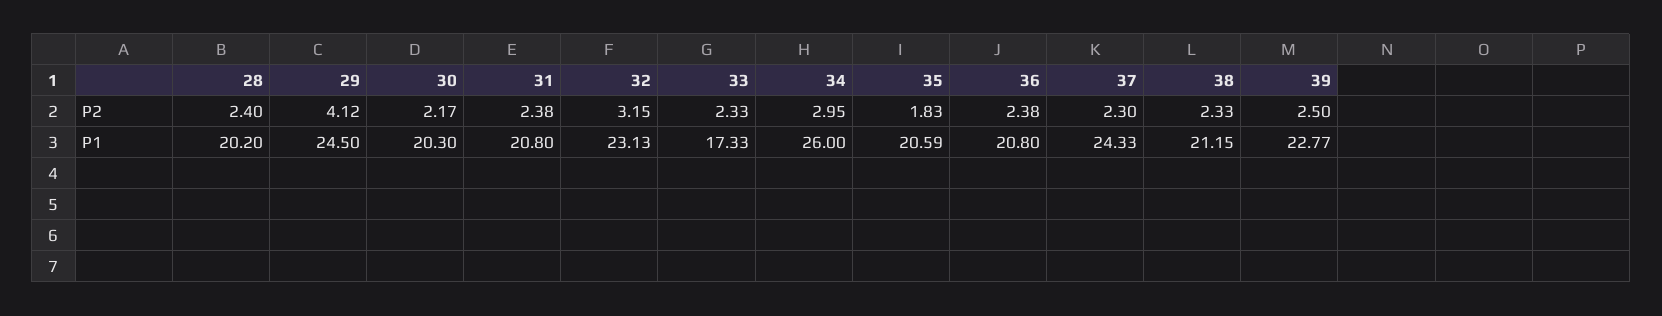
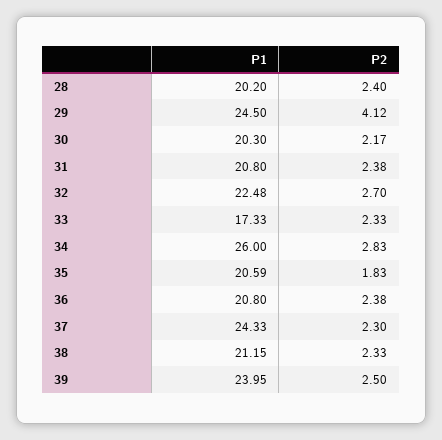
  {
    "28": {
      "P2": 2.4,
      "P1": 20.2
    },
    "29": {
      "P2": 4.12,
      "P1": 24.5
    },
    "30": {
      "P2": 2.17,
      "P1": 20.3
    },
    "31": {
      "P2": 2.38,
      "P1": 20.8
    },
    "32": {
-     "P2": 3.15,
+     "P2": 2.7,
-     "P1": 23.13
+     "P1": 22.48
    },
    "33": {
      "P2": 2.33,
      "P1": 17.33
    },
    "34": {
-     "P2": 2.95,
+     "P2": 2.83,
      "P1": 26
    },
    "35": {
      "P2": 1.83,
      "P1": 20.59
    },
    "36": {
      "P2": 2.38,
      "P1": 20.8
    },
    "37": {
      "P2": 2.3,
      "P1": 24.33
    },
    "38": {
      "P2": 2.33,
      "P1": 21.15
    },
    "39": {
      "P2": 2.5,
-     "P1": 22.77
+     "P1": 23.95
    }
  }

